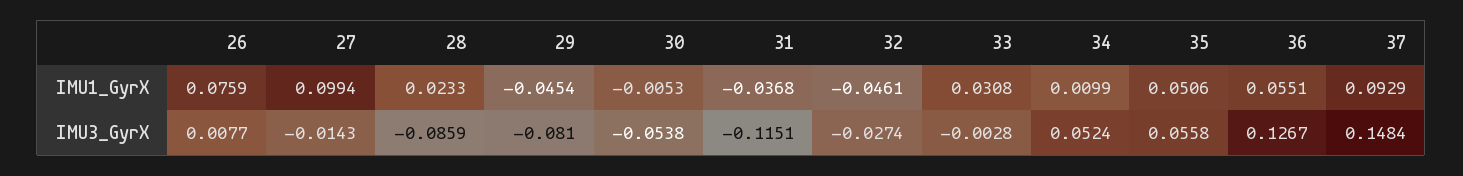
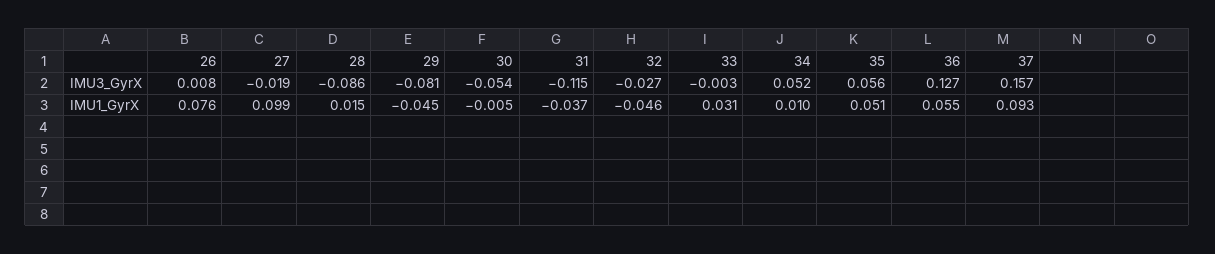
  {
    "26": {
      "IMU1_GyrX": 0.0759,
      "IMU3_GyrX": 0.0077
    },
    "27": {
      "IMU1_GyrX": 0.0994,
-     "IMU3_GyrX": -0.0143
+     "IMU3_GyrX": -0.019
    },
    "28": {
-     "IMU1_GyrX": 0.0233,
+     "IMU1_GyrX": 0.015,
      "IMU3_GyrX": -0.0859
    },
    "29": {
      "IMU1_GyrX": -0.0454,
      "IMU3_GyrX": -0.081
    },
    "30": {
      "IMU1_GyrX": -0.0053,
      "IMU3_GyrX": -0.0538
    },
    "31": {
      "IMU1_GyrX": -0.0368,
      "IMU3_GyrX": -0.1151
    },
    "32": {
      "IMU1_GyrX": -0.0461,
      "IMU3_GyrX": -0.0274
    },
    "33": {
      "IMU1_GyrX": 0.0308,
      "IMU3_GyrX": -0.0028
    },
    "34": {
      "IMU1_GyrX": 0.0099,
      "IMU3_GyrX": 0.0524
    },
    "35": {
      "IMU1_GyrX": 0.0506,
      "IMU3_GyrX": 0.0558
    },
    "36": {
      "IMU1_GyrX": 0.0551,
      "IMU3_GyrX": 0.1267
    },
    "37": {
      "IMU1_GyrX": 0.0929,
-     "IMU3_GyrX": 0.1484
+     "IMU3_GyrX": 0.157
    }
  }

